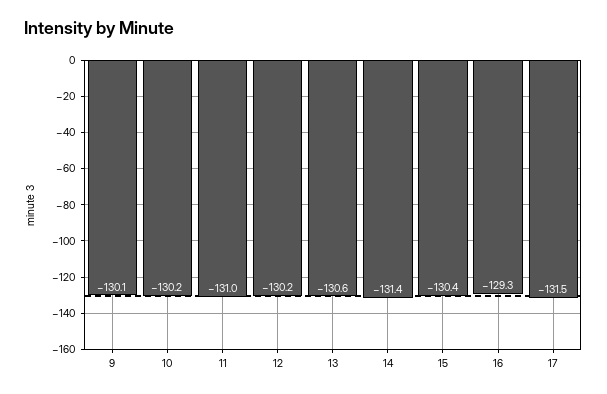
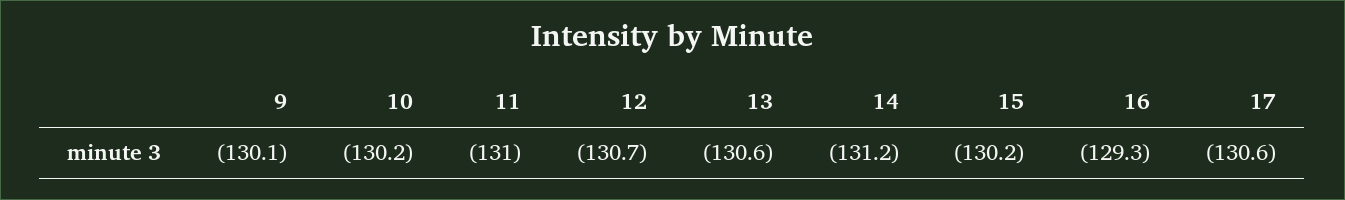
  {
    "9": -130.1,
    "10": -130.2,
    "11": -131,
-   "12": -130.2,
+   "12": -130.7,
    "13": -130.6,
-   "14": -131.4,
+   "14": -131.2,
-   "15": -130.4,
+   "15": -130.2,
    "16": -129.3,
-   "17": -131.5
+   "17": -130.6
  }

